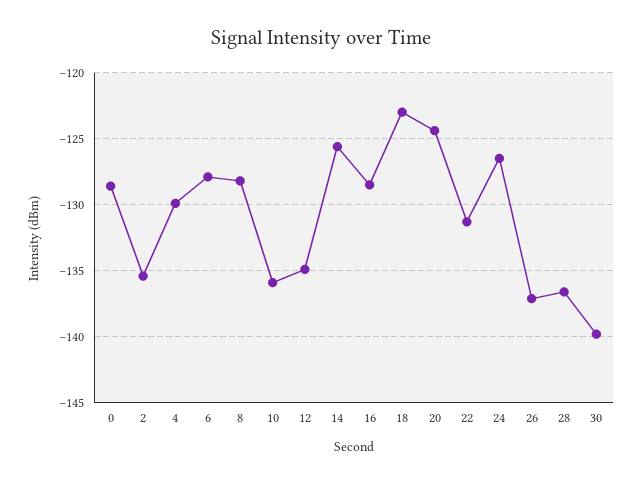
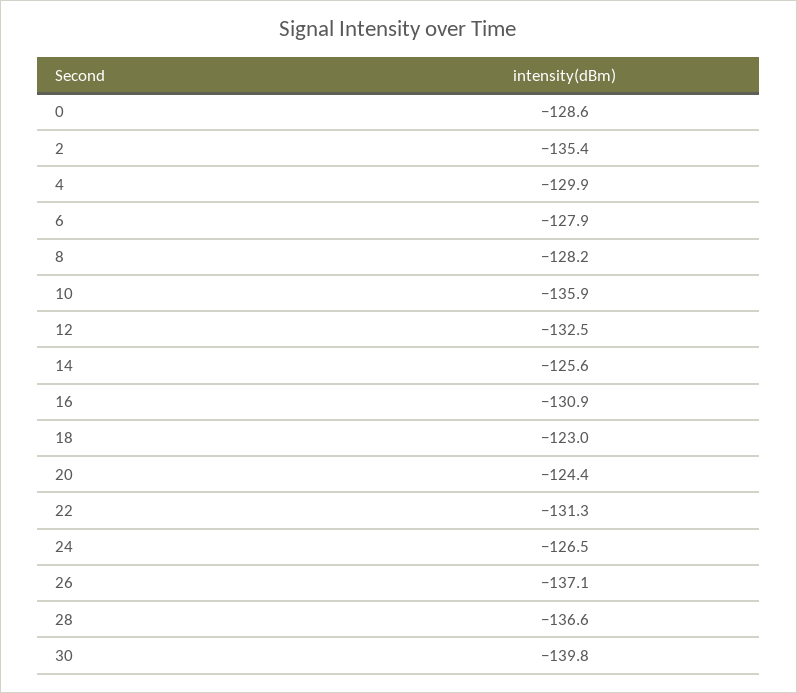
  {
    "0": -128.6,
    "2": -135.4,
    "4": -129.9,
    "6": -127.9,
    "8": -128.2,
    "10": -135.9,
-   "12": -135,
+   "12": -132.5,
    "14": -125.6,
-   "16": -128.5,
+   "16": -130.9,
    "18": -123,
    "20": -124.4,
    "22": -131.3,
    "24": -126.5,
    "26": -137.1,
    "28": -136.6,
    "30": -139.8
  }

